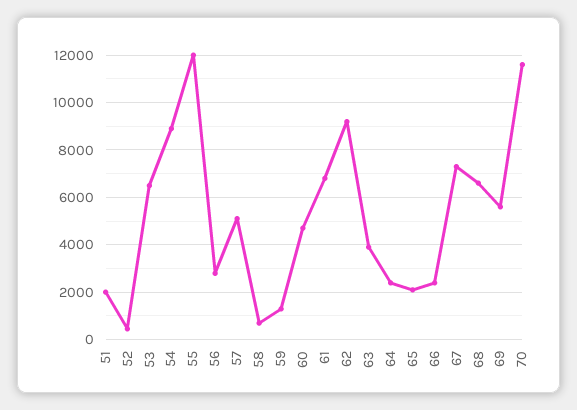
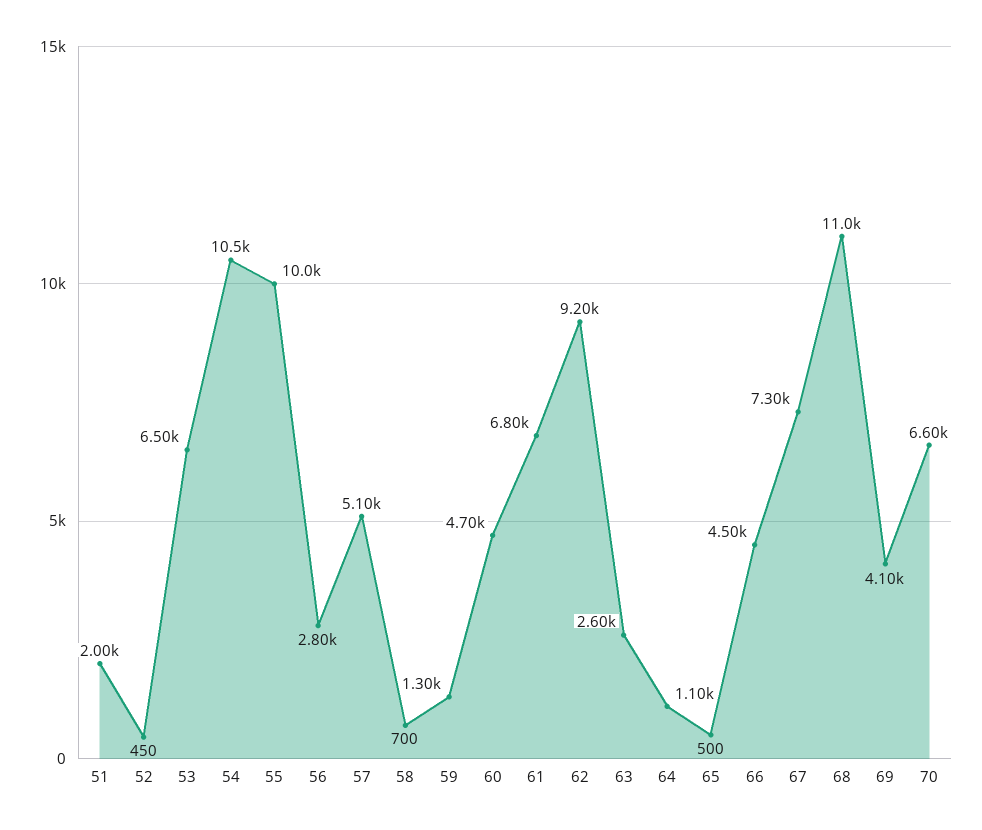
  {
    "51": 2000,
    "52": 450,
    "53": 6500,
-   "54": 9000,
+   "54": 10500,
-   "55": 12000,
+   "55": 10000,
    "56": 2800,
    "57": 5100,
    "58": 700,
    "59": 1300,
    "60": 4700,
    "61": 6800,
    "62": 9200,
-   "63": 4000,
+   "63": 2600,
-   "64": 2500,
+   "64": 1100,
-   "65": 2000,
+   "65": 500,
-   "66": 2500,
+   "66": 4500,
    "67": 7300,
-   "68": 6500,
+   "68": 11000,
-   "69": 5500,
+   "69": 4100,
-   "70": 11500
+   "70": 6600
  }

